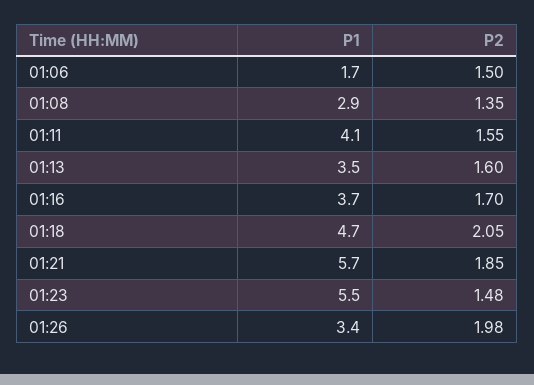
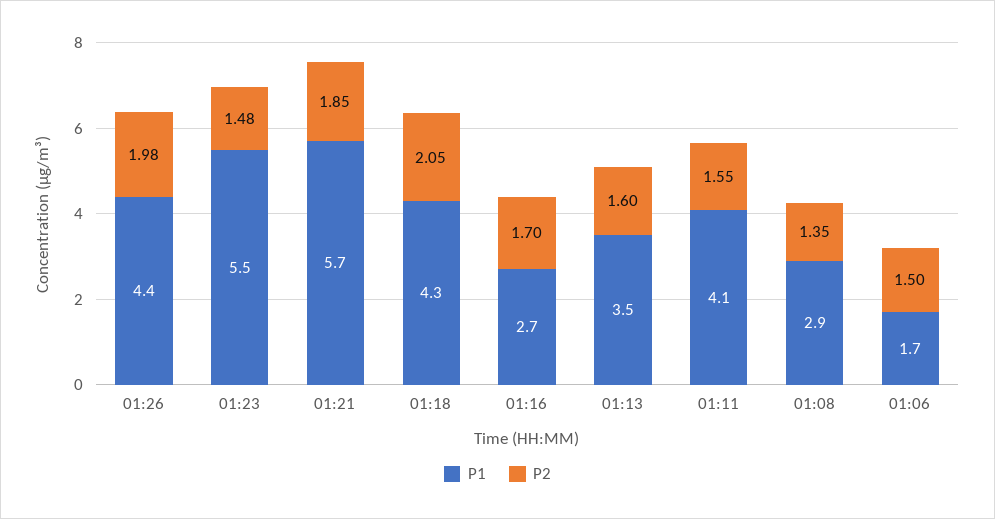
  {
    "P1": {
      "01:06": 1.7,
      "01:08": 2.9,
      "01:11": 4.1,
      "01:13": 3.5,
-     "01:16": 3.7,
+     "01:16": 2.7,
-     "01:18": 4.7,
+     "01:18": 4.3,
      "01:21": 5.7,
      "01:23": 5.5,
-     "01:26": 3.4
+     "01:26": 4.4
    },
    "P2": {
      "01:06": 1.5,
      "01:08": 1.35,
      "01:11": 1.55,
      "01:13": 1.6,
      "01:16": 1.7,
      "01:18": 2.05,
      "01:21": 1.85,
      "01:23": 1.48,
      "01:26": 1.98
    }
  }

